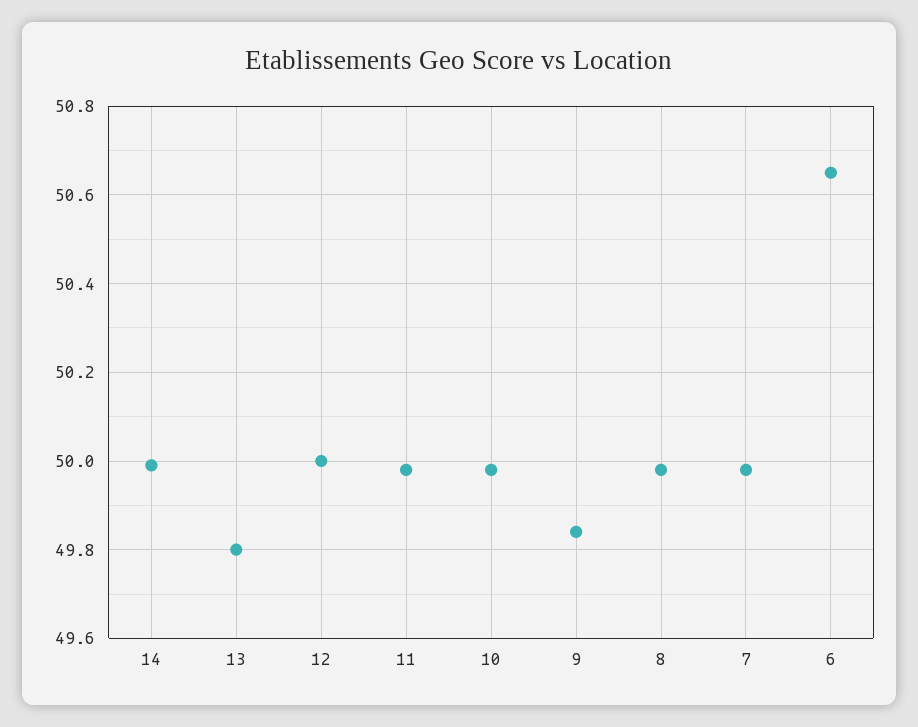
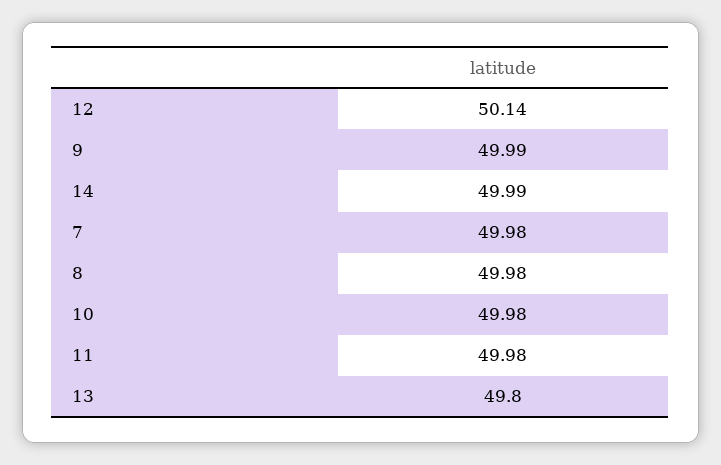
  {
    "14": 49.99,
    "13": 49.8,
-   "12": 50,
+   "12": 50.14,
    "11": 49.98,
    "10": 49.98,
-   "9": 49.85,
+   "9": 49.99,
    "8": 49.98,
-   "7": 49.98,
+   "7": 49.98
-   "6": 50.65
  }

